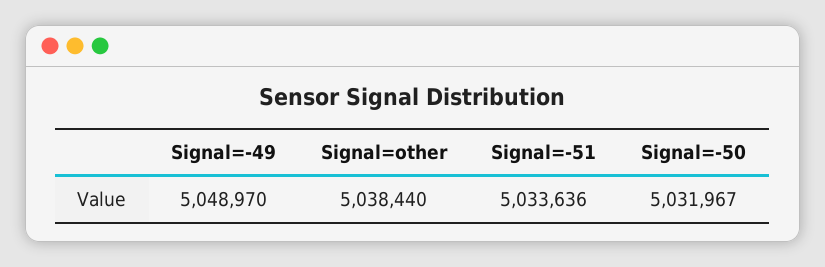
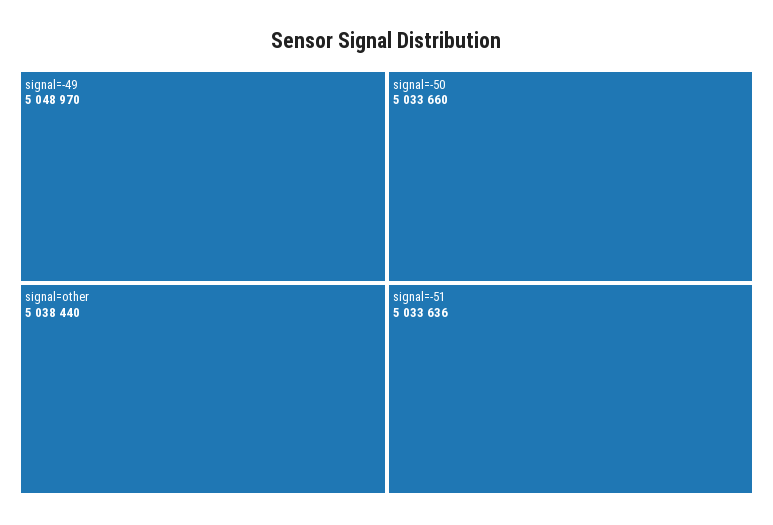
  {
    "Signal=-49": 5048970,
    "Signal=other": 5038440,
    "Signal=-51": 5033636,
-   "Signal=-50": 5031967
+   "Signal=-50": 5033660
  }

